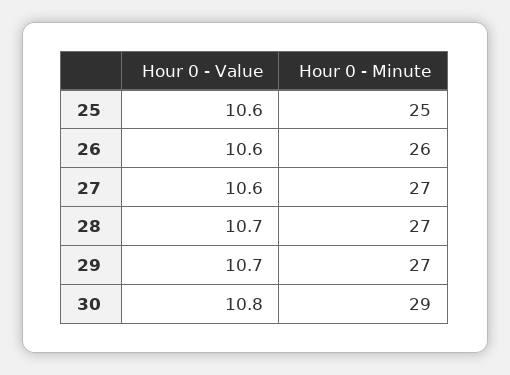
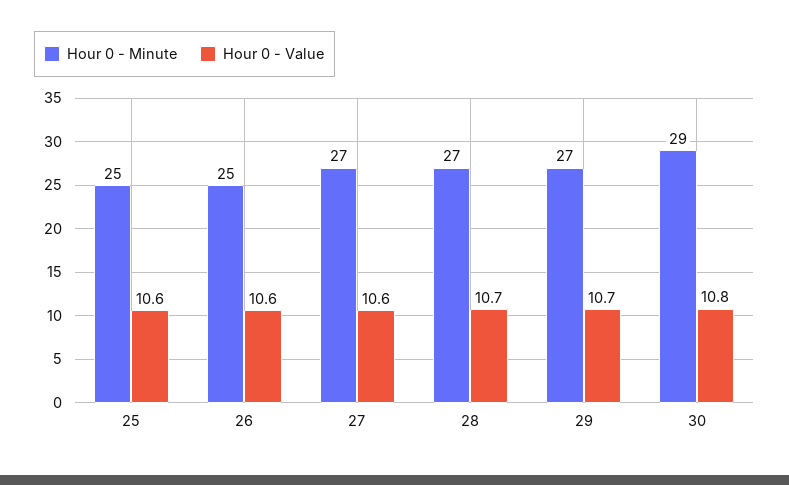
  {
    "Hour 0 - Value": {
      "25": 10.6,
      "26": 10.6,
      "27": 10.6,
      "28": 10.7,
      "29": 10.7,
      "30": 10.8
    },
    "Hour 0 - Minute": {
      "25": 25,
-     "26": 26,
+     "26": 25,
      "27": 27,
      "28": 27,
      "29": 27,
      "30": 29
    }
  }

